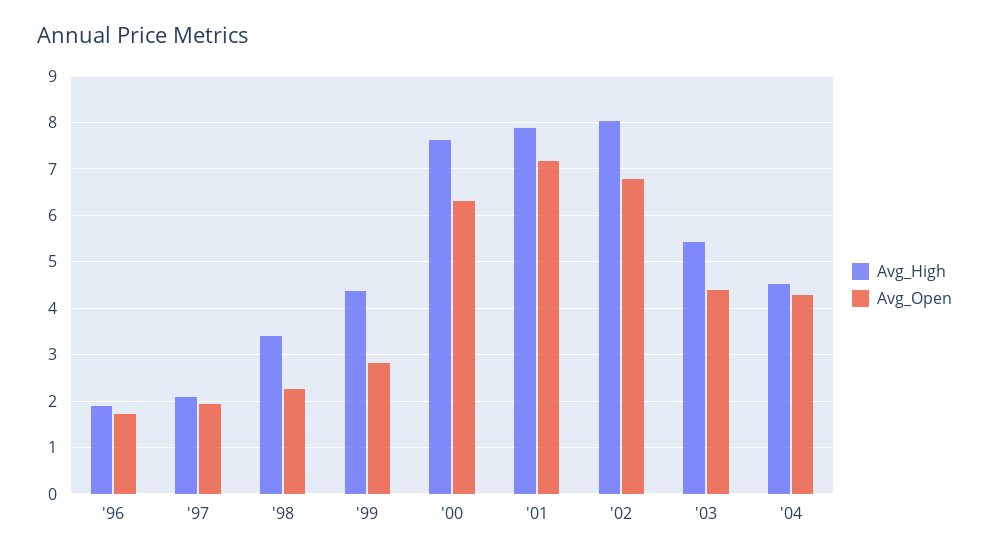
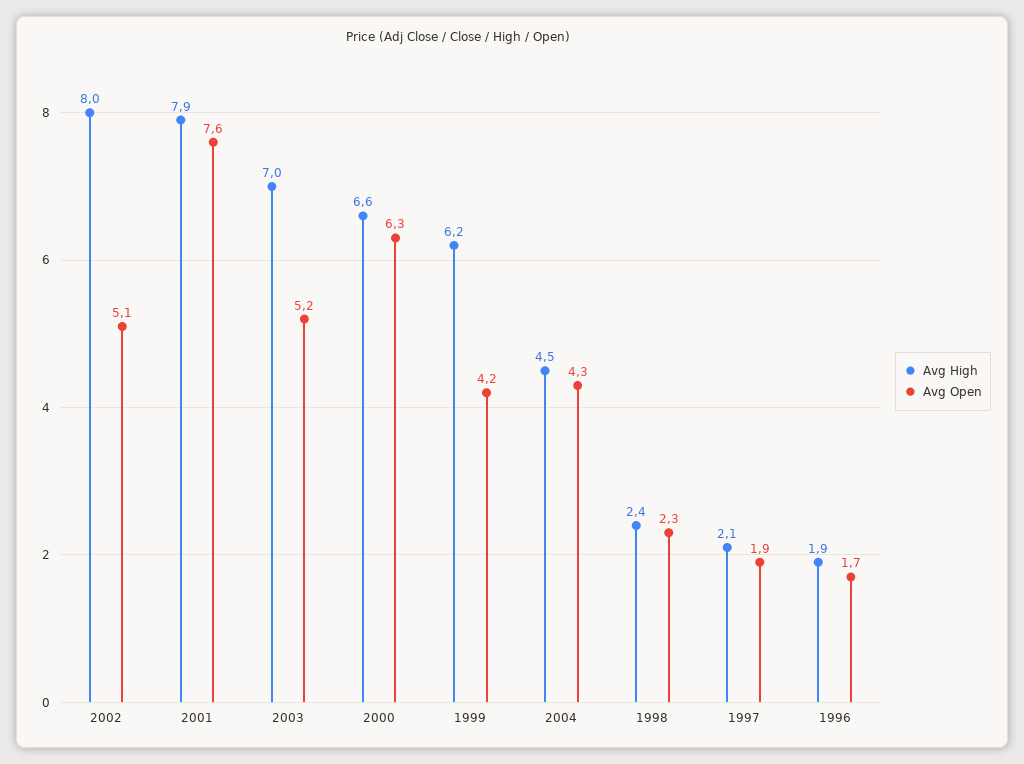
  {
    "Avg_High": {
      "'96": 1.9,
      "'97": 2.1,
-     "'98": 3.4,
+     "'98": 2.4,
-     "'99": 4.4,
+     "'99": 6.2,
-     "'00": 7.6,
+     "'00": 6.6,
      "'01": 7.9,
      "'02": 8,
-     "'03": 5.4,
+     "'03": 7,
      "'04": 4.5
    },
    "Avg_Open": {
      "'96": 1.7,
      "'97": 1.9,
      "'98": 2.3,
-     "'99": 2.8,
+     "'99": 4.2,
      "'00": 6.3,
-     "'01": 7.2,
+     "'01": 7.6,
-     "'02": 6.8,
+     "'02": 5.1,
-     "'03": 4.4,
+     "'03": 5.2,
      "'04": 4.3
    }
  }

